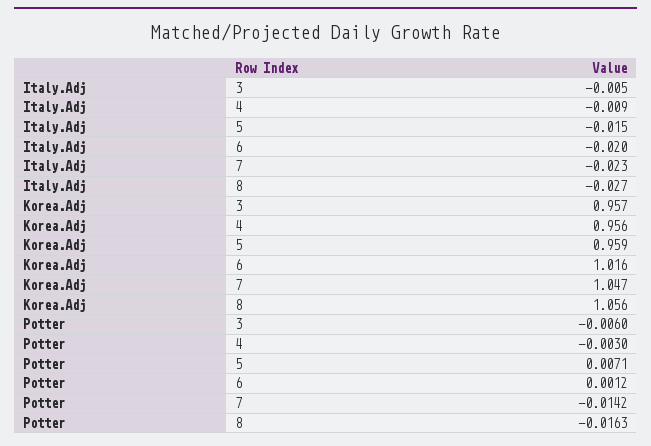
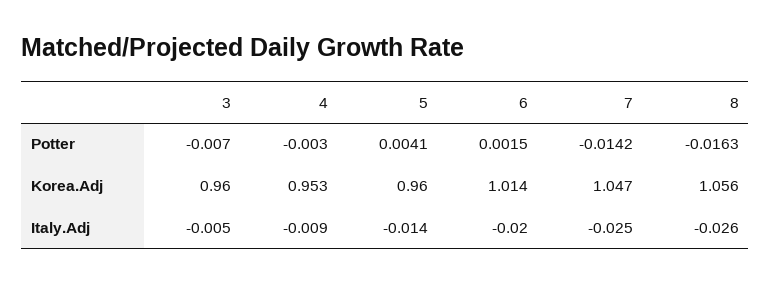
  {
    "Italy.Adj": {
      "3": -0.005,
      "4": -0.009,
-     "5": -0.015,
+     "5": -0.014,
      "6": -0.02,
-     "7": -0.023,
+     "7": -0.025,
-     "8": -0.027
+     "8": -0.026
    },
    "Korea.Adj": {
-     "3": 0.957,
+     "3": 0.96,
-     "4": 0.956,
+     "4": 0.953,
-     "5": 0.959,
+     "5": 0.96,
-     "6": 1.016,
+     "6": 1.014,
      "7": 1.047,
      "8": 1.056
    },
    "Potter": {
-     "3": -0.006,
+     "3": -0.007,
      "4": -0.003,
-     "5": 0.0071,
+     "5": 0.0041,
-     "6": 0.0012,
+     "6": 0.0015,
      "7": -0.0142,
      "8": -0.0163
    }
  }

